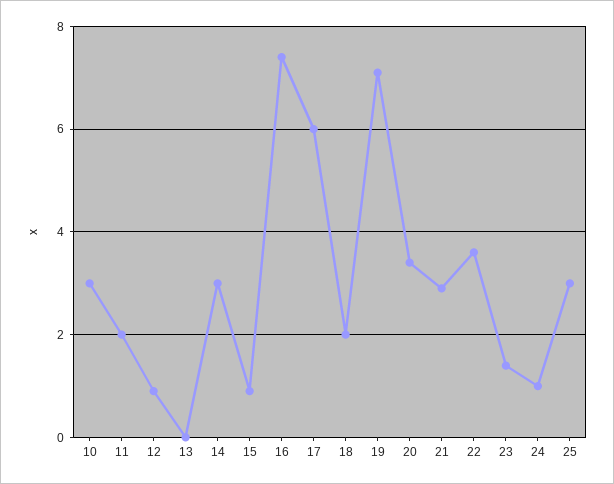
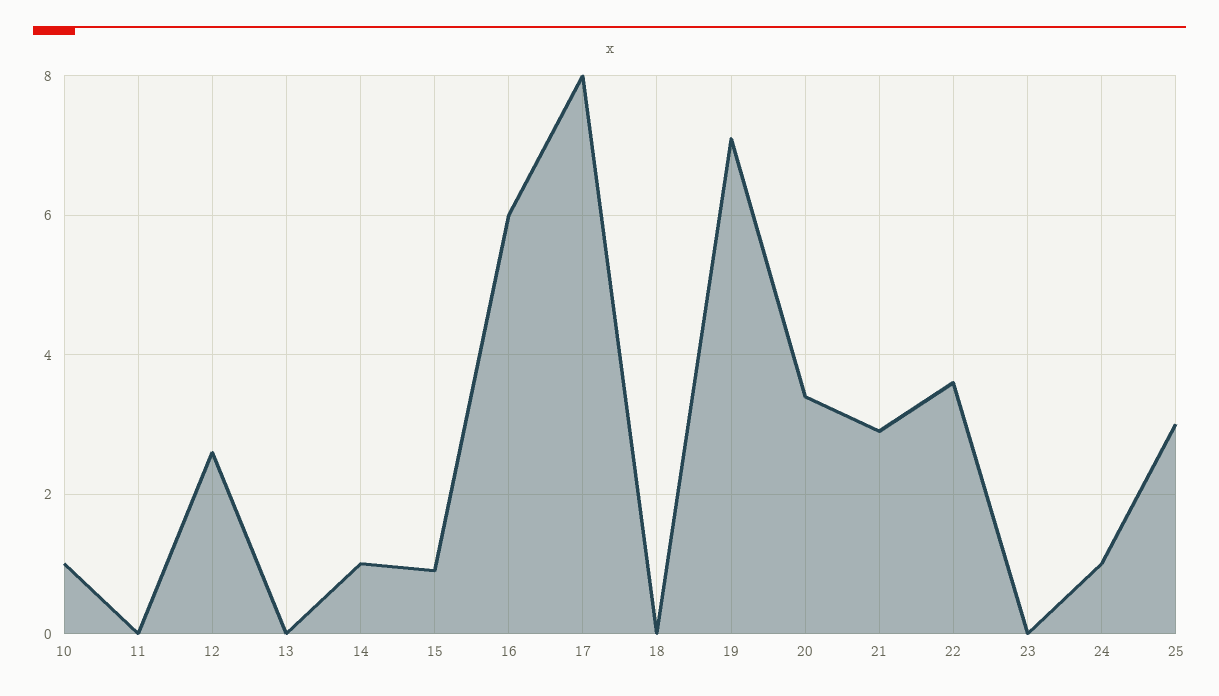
  {
-   "10": 3,
+   "10": 1,
-   "11": 2,
+   "11": 0,
-   "12": 1,
+   "12": 2.5,
    "13": 0,
-   "14": 3,
+   "14": 1,
    "15": 1,
-   "16": 7.5,
+   "16": 6,
-   "17": 6,
+   "17": 8,
-   "18": 2,
+   "18": 0,
    "19": 7,
    "20": 3.5,
    "21": 3,
    "22": 3.5,
-   "23": 1.5,
+   "23": 0,
    "24": 1,
    "25": 3
  }

